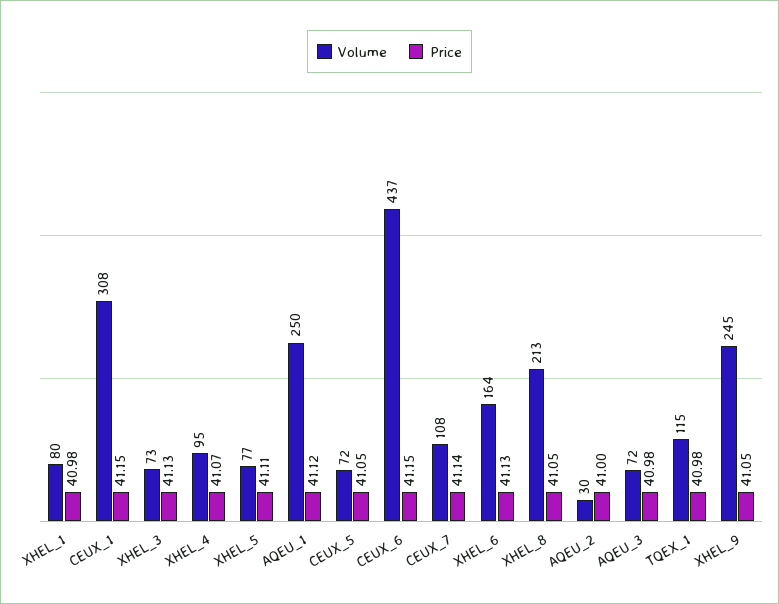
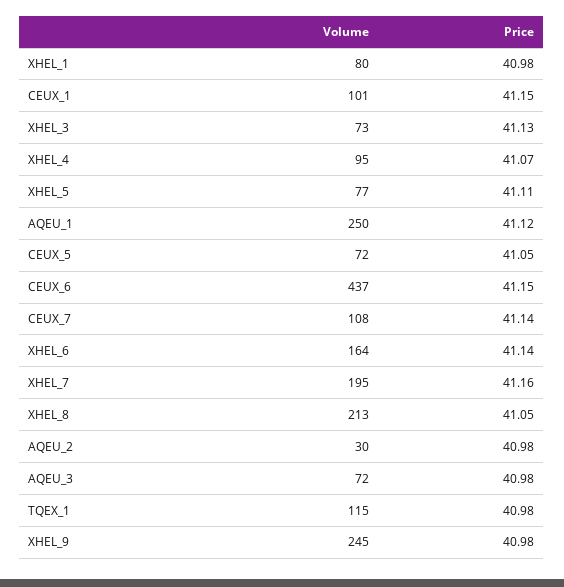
  {
    "Volume": {
      "XHEL_1": 80,
-     "CEUX_1": 308,
+     "CEUX_1": 101,
      "XHEL_3": 73,
      "XHEL_4": 95,
      "XHEL_5": 77,
      "AQEU_1": 250,
      "CEUX_5": 72,
      "CEUX_6": 437,
      "CEUX_7": 108,
      "XHEL_6": 164,
      "XHEL_8": 213,
      "AQEU_2": 30,
      "AQEU_3": 72,
      "TQEX_1": 115,
-     "XHEL_9": 245
+     "XHEL_9": 245,
+     "XHEL_7": 195
    },
    "Price": {
      "XHEL_1": 40.98,
      "CEUX_1": 41.15,
      "XHEL_3": 41.13,
      "XHEL_4": 41.07,
      "XHEL_5": 41.11,
      "AQEU_1": 41.12,
      "CEUX_5": 41.05,
      "CEUX_6": 41.15,
      "CEUX_7": 41.14,
-     "XHEL_6": 41.13,
+     "XHEL_6": 41.14,
      "XHEL_8": 41.05,
-     "AQEU_2": 41,
+     "AQEU_2": 40.98,
      "AQEU_3": 40.98,
      "TQEX_1": 40.98,
-     "XHEL_9": 41.05
+     "XHEL_9": 40.98,
+     "XHEL_7": 41.16
    }
  }

